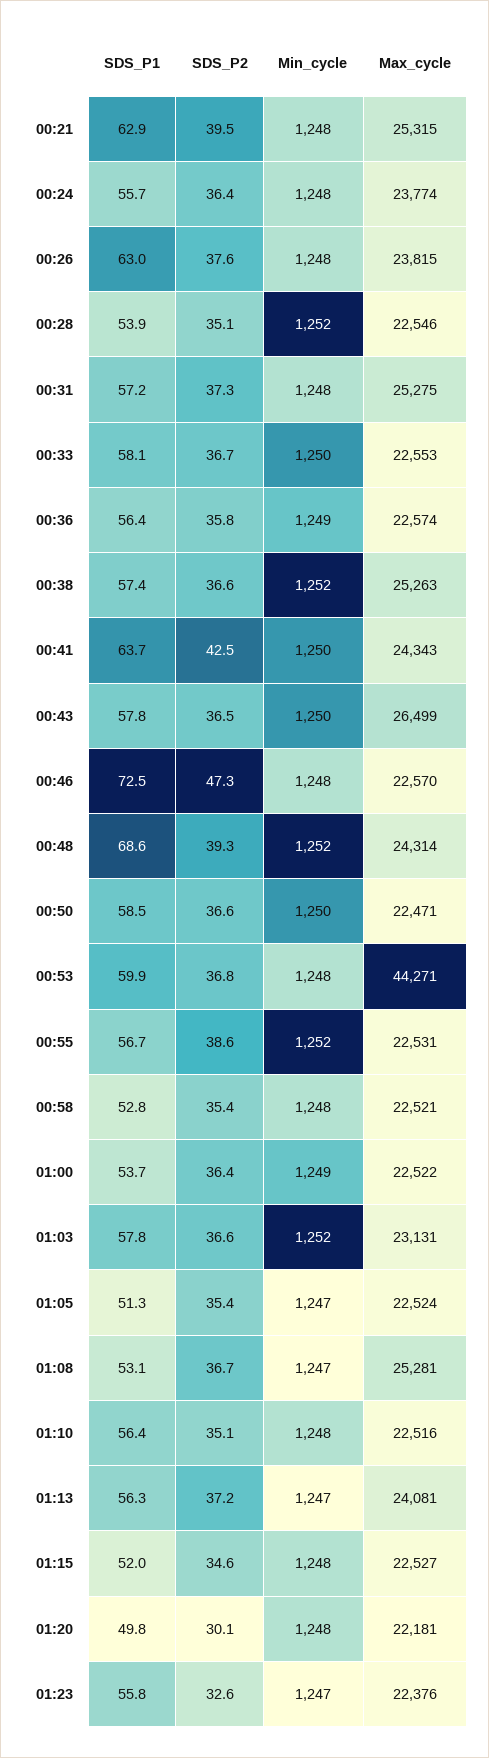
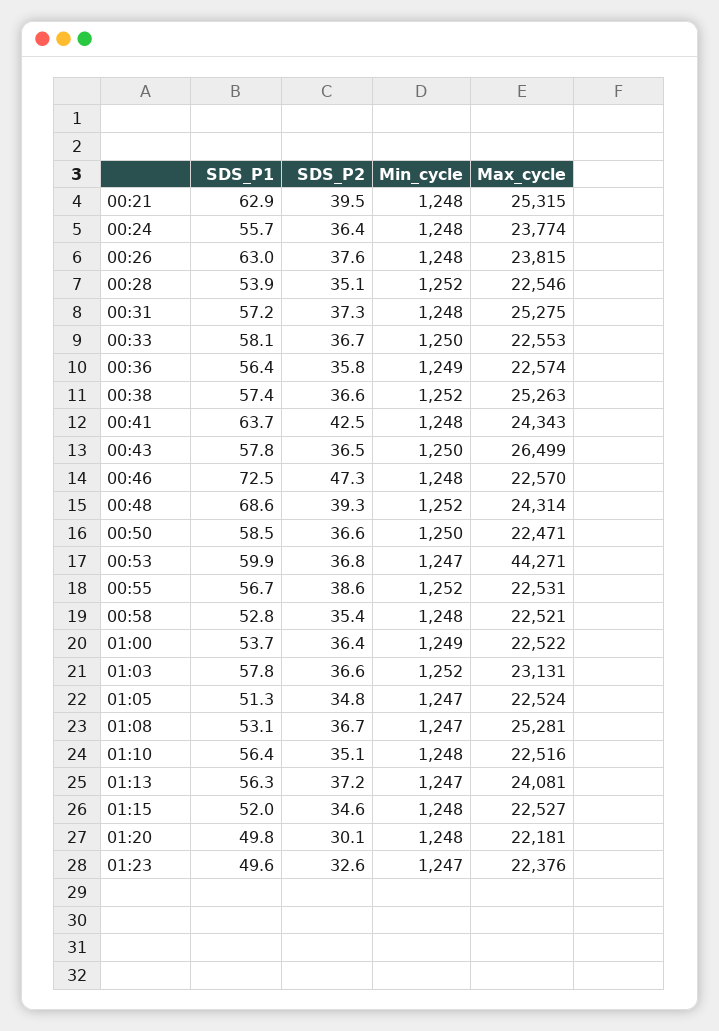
  {
    "SDS_P1": {
      "00:21": 62.9,
      "00:24": 55.7,
      "00:26": 63,
      "00:28": 53.9,
      "00:31": 57.2,
      "00:33": 58.1,
      "00:36": 56.4,
      "00:38": 57.4,
      "00:41": 63.7,
      "00:43": 57.8,
      "00:46": 72.5,
      "00:48": 68.6,
      "00:50": 58.5,
      "00:53": 59.9,
      "00:55": 56.7,
      "00:58": 52.8,
      "01:00": 53.7,
      "01:03": 57.8,
      "01:05": 51.3,
      "01:08": 53.1,
      "01:10": 56.4,
      "01:13": 56.3,
      "01:15": 52,
      "01:20": 49.8,
-     "01:23": 55.8
+     "01:23": 49.6
    },
    "SDS_P2": {
      "00:21": 39.5,
      "00:24": 36.4,
      "00:26": 37.6,
      "00:28": 35.1,
      "00:31": 37.3,
      "00:33": 36.7,
      "00:36": 35.8,
      "00:38": 36.6,
      "00:41": 42.5,
      "00:43": 36.5,
      "00:46": 47.3,
      "00:48": 39.3,
      "00:50": 36.6,
      "00:53": 36.8,
      "00:55": 38.6,
      "00:58": 35.4,
      "01:00": 36.4,
      "01:03": 36.6,
-     "01:05": 35.4,
+     "01:05": 34.8,
      "01:08": 36.7,
      "01:10": 35.1,
      "01:13": 37.2,
      "01:15": 34.6,
      "01:20": 30.1,
      "01:23": 32.6
    },
    "Min_cycle": {
      "00:21": 1248,
      "00:24": 1248,
      "00:26": 1248,
      "00:28": 1252,
      "00:31": 1248,
      "00:33": 1250,
      "00:36": 1249,
      "00:38": 1252,
-     "00:41": 1250,
+     "00:41": 1248,
      "00:43": 1250,
      "00:46": 1248,
      "00:48": 1252,
      "00:50": 1250,
-     "00:53": 1248,
+     "00:53": 1247,
      "00:55": 1252,
      "00:58": 1248,
      "01:00": 1249,
      "01:03": 1252,
      "01:05": 1247,
      "01:08": 1247,
      "01:10": 1248,
      "01:13": 1247,
      "01:15": 1248,
      "01:20": 1248,
      "01:23": 1247
    },
    "Max_cycle": {
      "00:21": 25315,
      "00:24": 23774,
      "00:26": 23815,
      "00:28": 22546,
      "00:31": 25275,
      "00:33": 22553,
      "00:36": 22574,
      "00:38": 25263,
      "00:41": 24343,
      "00:43": 26499,
      "00:46": 22570,
      "00:48": 24314,
      "00:50": 22471,
      "00:53": 44271,
      "00:55": 22531,
      "00:58": 22521,
      "01:00": 22522,
      "01:03": 23131,
      "01:05": 22524,
      "01:08": 25281,
      "01:10": 22516,
      "01:13": 24081,
      "01:15": 22527,
      "01:20": 22181,
      "01:23": 22376
    }
  }

